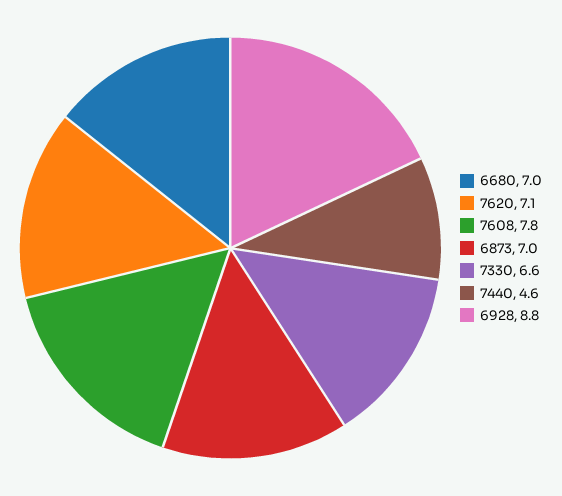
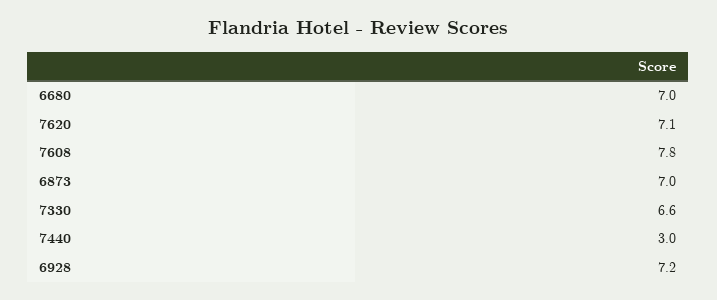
  {
    "6680": 7,
    "7620": 7.1,
    "7608": 7.8,
    "6873": 7,
    "7330": 6.6,
-   "7440": 4.6,
+   "7440": 3,
-   "6928": 8.8
+   "6928": 7.2
  }

